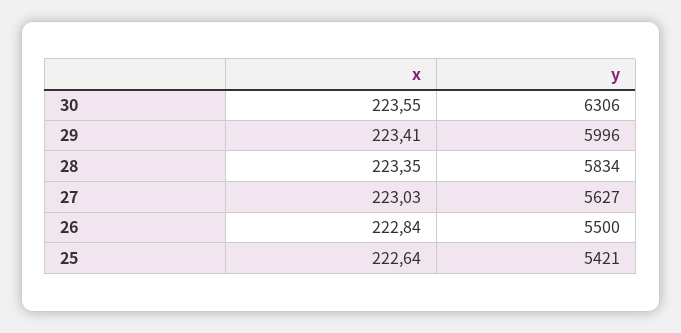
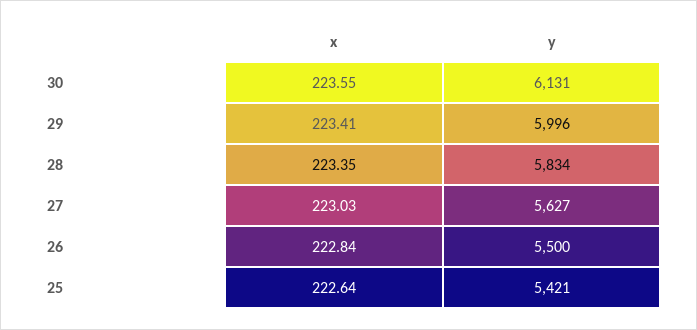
  {
    "x": {
      "30": 223.55,
      "29": 223.41,
      "28": 223.35,
      "27": 223.03,
      "26": 222.84,
      "25": 222.64
    },
    "y": {
-     "30": 6306,
+     "30": 6131,
      "29": 5996,
      "28": 5834,
      "27": 5627,
      "26": 5500,
      "25": 5421
    }
  }

